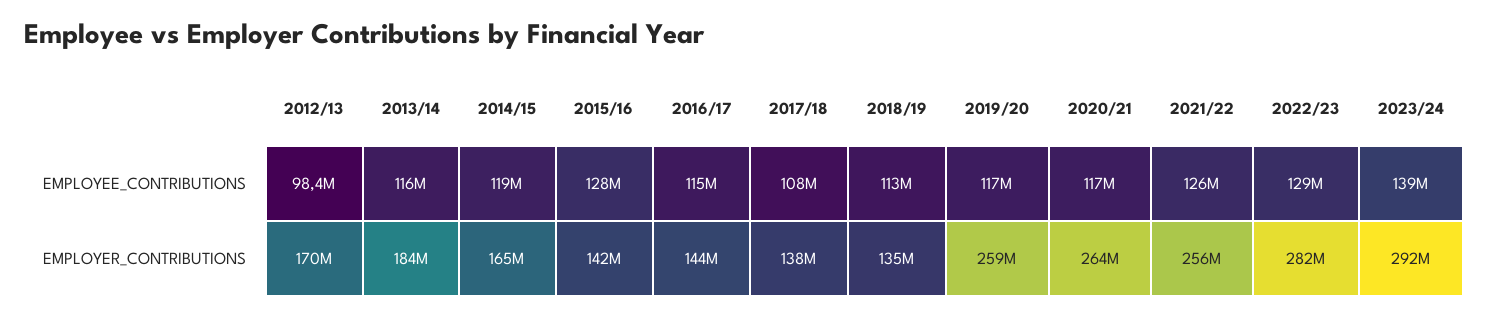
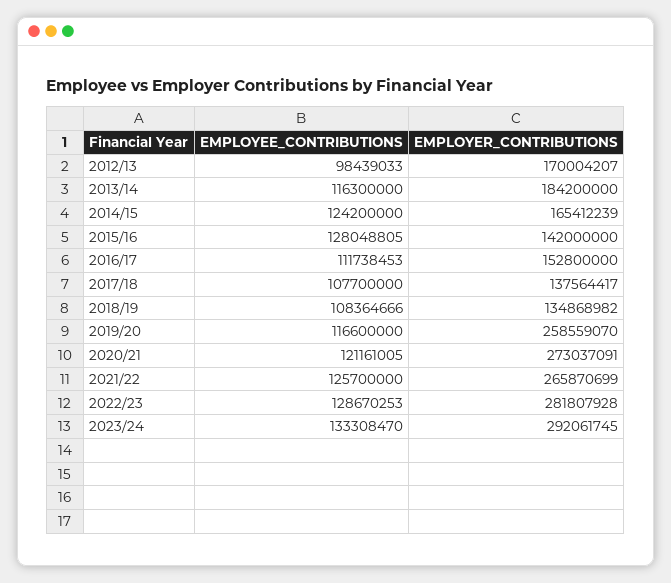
  {
    "2012/13": {
      "EMPLOYEE_CONTRIBUTIONS": 98439033,
      "EMPLOYER_CONTRIBUTIONS": 170004207
    },
    "2013/14": {
      "EMPLOYEE_CONTRIBUTIONS": 116300000,
      "EMPLOYER_CONTRIBUTIONS": 184200000
    },
    "2014/15": {
-     "EMPLOYEE_CONTRIBUTIONS": 119000000,
+     "EMPLOYEE_CONTRIBUTIONS": 124200000,
      "EMPLOYER_CONTRIBUTIONS": 165412239
    },
    "2015/16": {
      "EMPLOYEE_CONTRIBUTIONS": 128048805,
      "EMPLOYER_CONTRIBUTIONS": 142000000
    },
    "2016/17": {
-     "EMPLOYEE_CONTRIBUTIONS": 115000000,
+     "EMPLOYEE_CONTRIBUTIONS": 111738453,
-     "EMPLOYER_CONTRIBUTIONS": 144000000
+     "EMPLOYER_CONTRIBUTIONS": 152800000
    },
    "2017/18": {
      "EMPLOYEE_CONTRIBUTIONS": 107700000,
      "EMPLOYER_CONTRIBUTIONS": 137564417
    },
    "2018/19": {
-     "EMPLOYEE_CONTRIBUTIONS": 113000000,
+     "EMPLOYEE_CONTRIBUTIONS": 108364666,
      "EMPLOYER_CONTRIBUTIONS": 134868982
    },
    "2019/20": {
      "EMPLOYEE_CONTRIBUTIONS": 116600000,
      "EMPLOYER_CONTRIBUTIONS": 258559070
    },
    "2020/21": {
-     "EMPLOYEE_CONTRIBUTIONS": 117000000,
+     "EMPLOYEE_CONTRIBUTIONS": 121161005,
-     "EMPLOYER_CONTRIBUTIONS": 264000000
+     "EMPLOYER_CONTRIBUTIONS": 273037091
    },
    "2021/22": {
      "EMPLOYEE_CONTRIBUTIONS": 125700000,
-     "EMPLOYER_CONTRIBUTIONS": 256000000
+     "EMPLOYER_CONTRIBUTIONS": 265870699
    },
    "2022/23": {
      "EMPLOYEE_CONTRIBUTIONS": 128670253,
      "EMPLOYER_CONTRIBUTIONS": 281807928
    },
    "2023/24": {
-     "EMPLOYEE_CONTRIBUTIONS": 139000000,
+     "EMPLOYEE_CONTRIBUTIONS": 133308470,
      "EMPLOYER_CONTRIBUTIONS": 292061745
    }
  }

